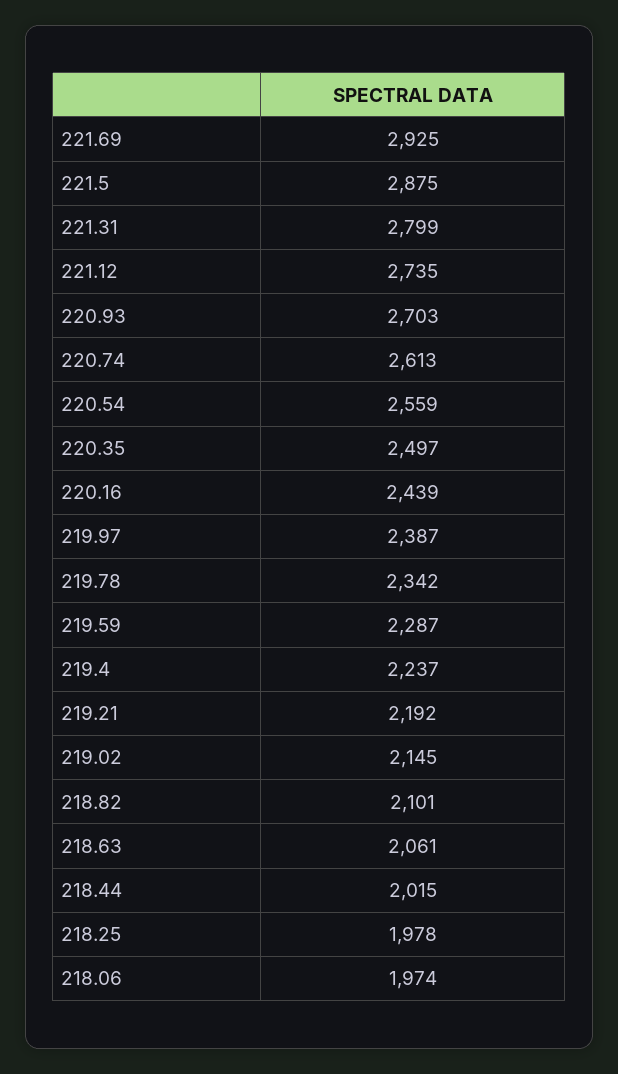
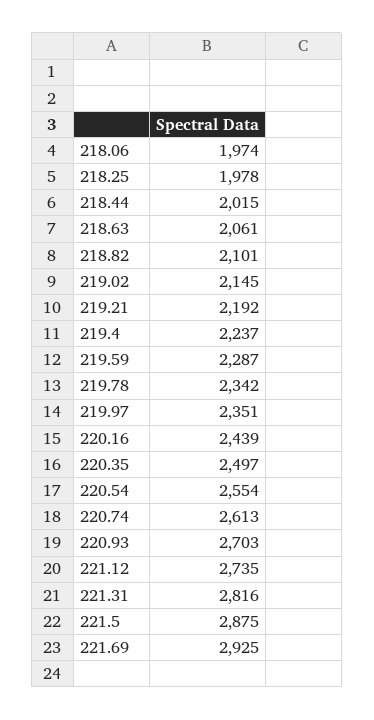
  {
    "221.69": 2925,
    "221.5": 2875,
-   "221.31": 2799,
+   "221.31": 2816,
    "221.12": 2735,
    "220.93": 2703,
    "220.74": 2613,
-   "220.54": 2559,
+   "220.54": 2554,
    "220.35": 2497,
    "220.16": 2439,
-   "219.97": 2387,
+   "219.97": 2351,
    "219.78": 2342,
    "219.59": 2287,
    "219.4": 2237,
    "219.21": 2192,
    "219.02": 2145,
    "218.82": 2101,
    "218.63": 2061,
    "218.44": 2015,
    "218.25": 1978,
    "218.06": 1974
  }

